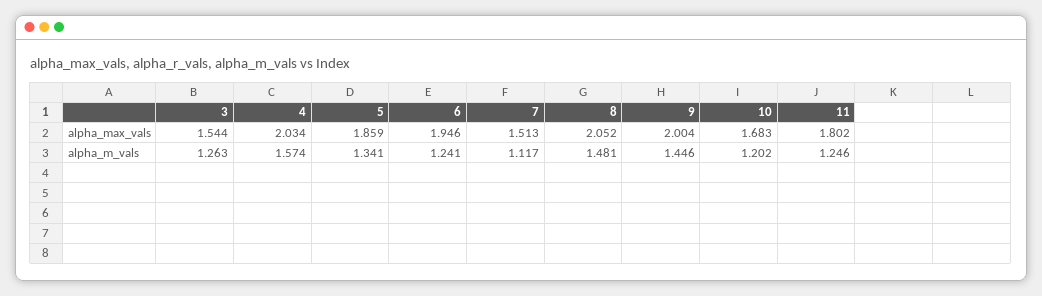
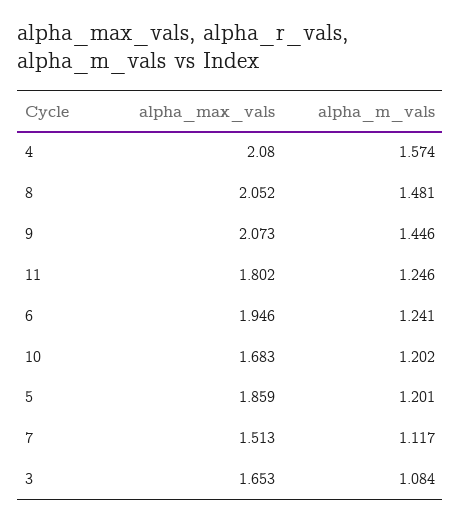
  {
    "3": {
-     "alpha_max_vals": 1.544,
+     "alpha_max_vals": 1.653,
-     "alpha_m_vals": 1.263
+     "alpha_m_vals": 1.084
    },
    "4": {
-     "alpha_max_vals": 2.034,
+     "alpha_max_vals": 2.08,
      "alpha_m_vals": 1.574
    },
    "5": {
      "alpha_max_vals": 1.859,
-     "alpha_m_vals": 1.341
+     "alpha_m_vals": 1.201
    },
    "6": {
      "alpha_max_vals": 1.946,
      "alpha_m_vals": 1.241
    },
    "7": {
      "alpha_max_vals": 1.513,
      "alpha_m_vals": 1.117
    },
    "8": {
      "alpha_max_vals": 2.052,
      "alpha_m_vals": 1.481
    },
    "9": {
-     "alpha_max_vals": 2.004,
+     "alpha_max_vals": 2.073,
      "alpha_m_vals": 1.446
    },
    "10": {
      "alpha_max_vals": 1.683,
      "alpha_m_vals": 1.202
    },
    "11": {
      "alpha_max_vals": 1.802,
      "alpha_m_vals": 1.246
    }
  }

